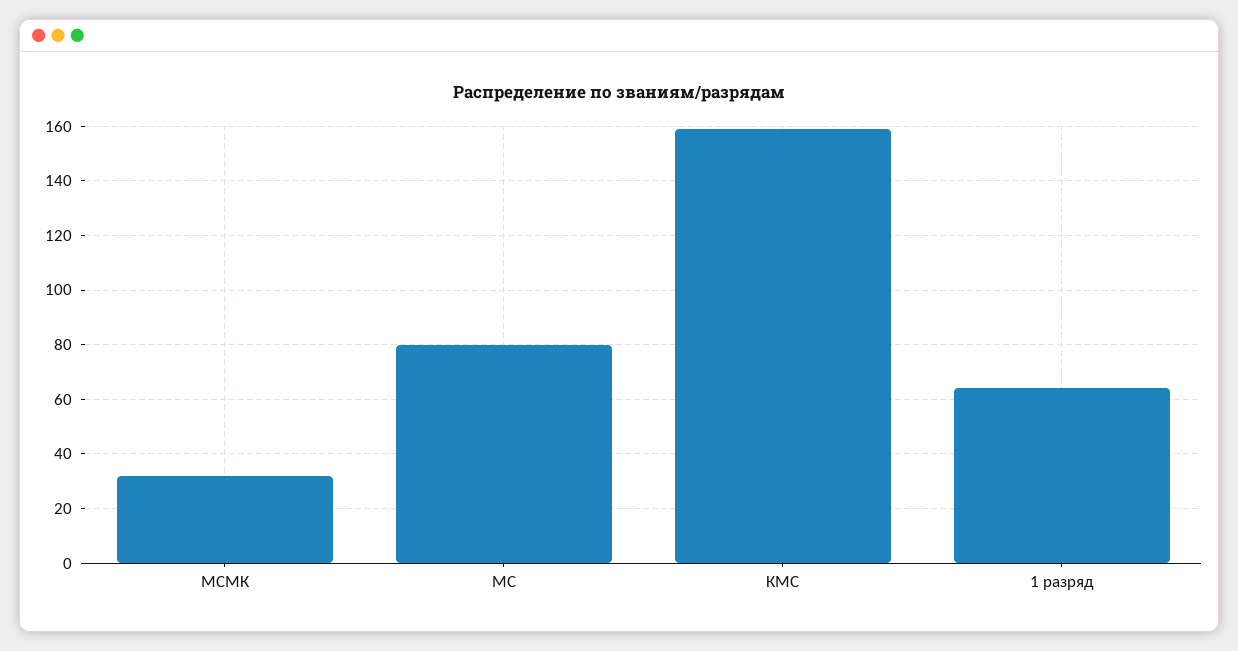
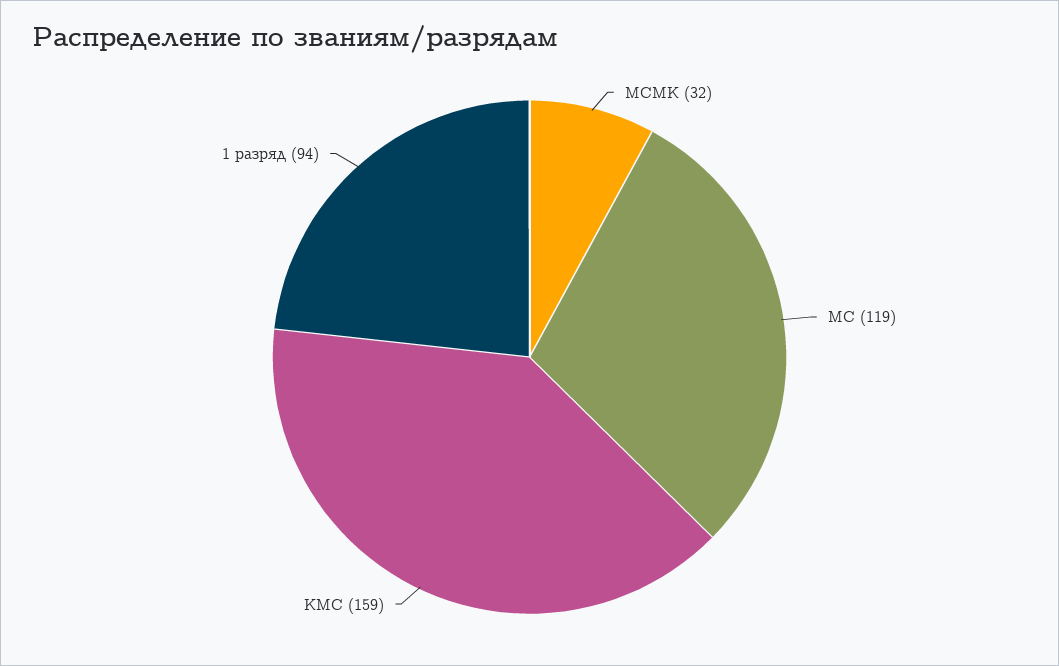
  {
    "МСМК": 32,
-   "МС": 80,
+   "МС": 119,
    "КМС": 159,
-   "1 разряд": 65
+   "1 разряд": 94
  }

